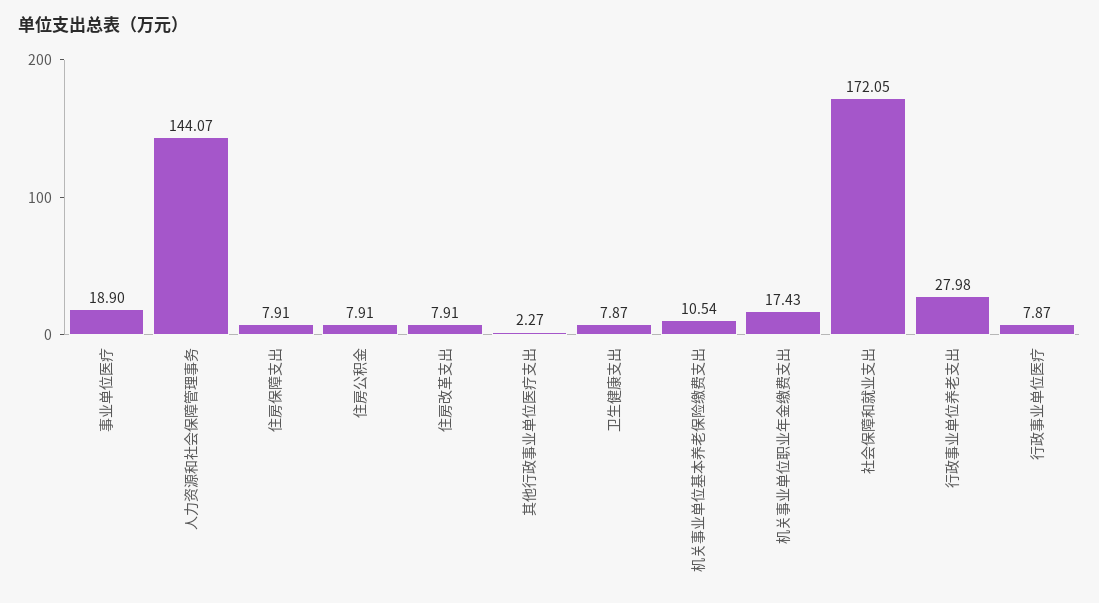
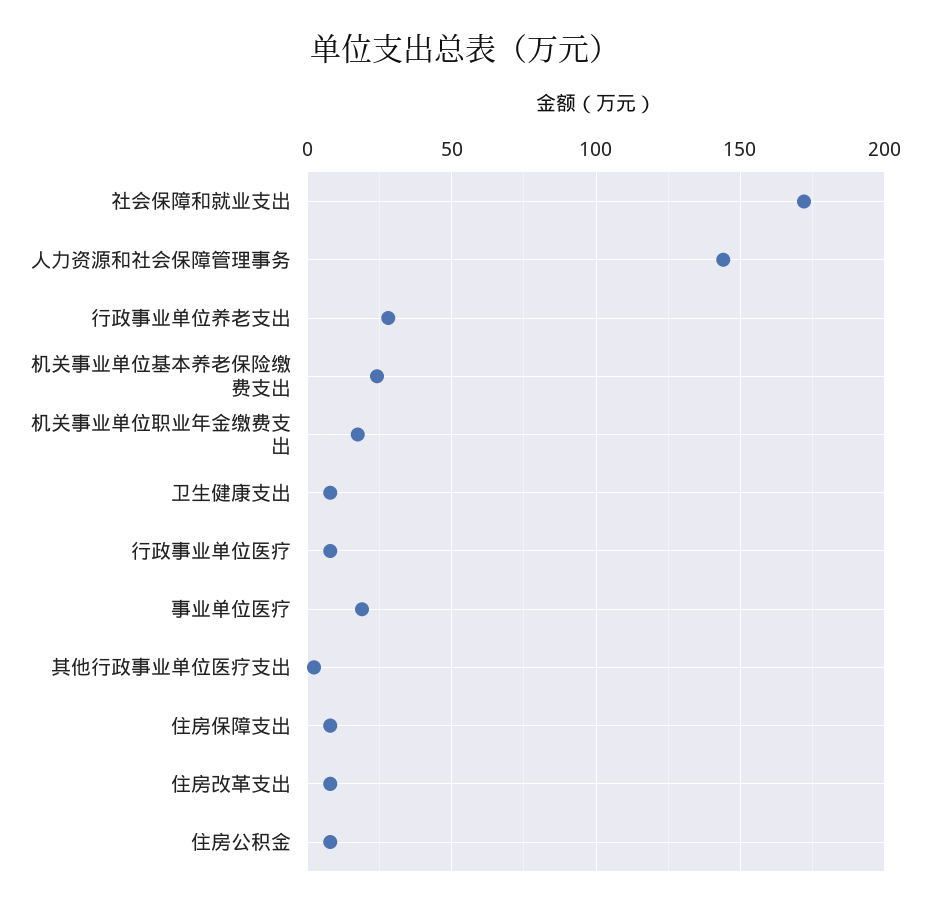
  {
    "事业单位医疗": 18.9,
    "人力资源和社会保障管理事务": 144.07,
    "住房保障支出": 7.91,
    "住房公积金": 7.91,
    "住房改革支出": 7.91,
    "其他行政事业单位医疗支出": 2.27,
    "卫生健康支出": 7.87,
-   "机关事业单位基本养老保险缴费支出": 10.54,
+   "机关事业单位基本养老保险缴费支出": 25,
    "机关事业单位职业年金缴费支出": 17.43,
    "社会保障和就业支出": 172.05,
    "行政事业单位养老支出": 27.98,
    "行政事业单位医疗": 7.87
  }

